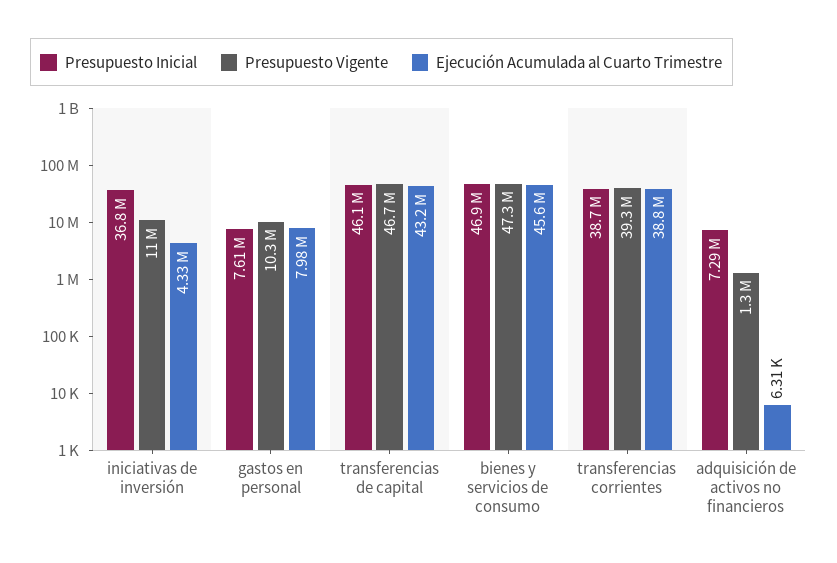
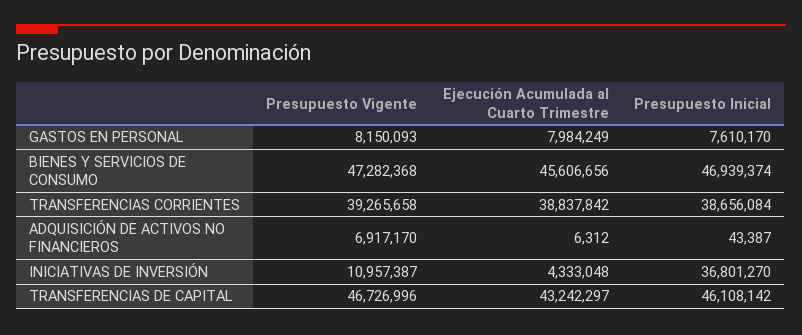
  {
    "Presupuesto Inicial": {
      "iniciativas de inversión": 36801270,
      "gastos en personal": 7610170,
      "transferencias de capital": 46108142,
      "bienes y servicios de consumo": 46939374,
      "transferencias corrientes": 38656084,
-     "adquisición de activos no financieros": 7290000
+     "adquisición de activos no financieros": 43387
    },
    "Presupuesto Vigente": {
      "iniciativas de inversión": 10957387,
-     "gastos en personal": 10300000,
+     "gastos en personal": 8150093,
      "transferencias de capital": 46726996,
      "bienes y servicios de consumo": 47282368,
      "transferencias corrientes": 39265658,
-     "adquisición de activos no financieros": 1300000
+     "adquisición de activos no financieros": 6917170
    },
    "Ejecución Acumulada al Cuarto Trimestre": {
      "iniciativas de inversión": 4333048,
      "gastos en personal": 7984249,
      "transferencias de capital": 43242297,
      "bienes y servicios de consumo": 45606656,
      "transferencias corrientes": 38837842,
      "adquisición de activos no financieros": 6312
    }
  }

